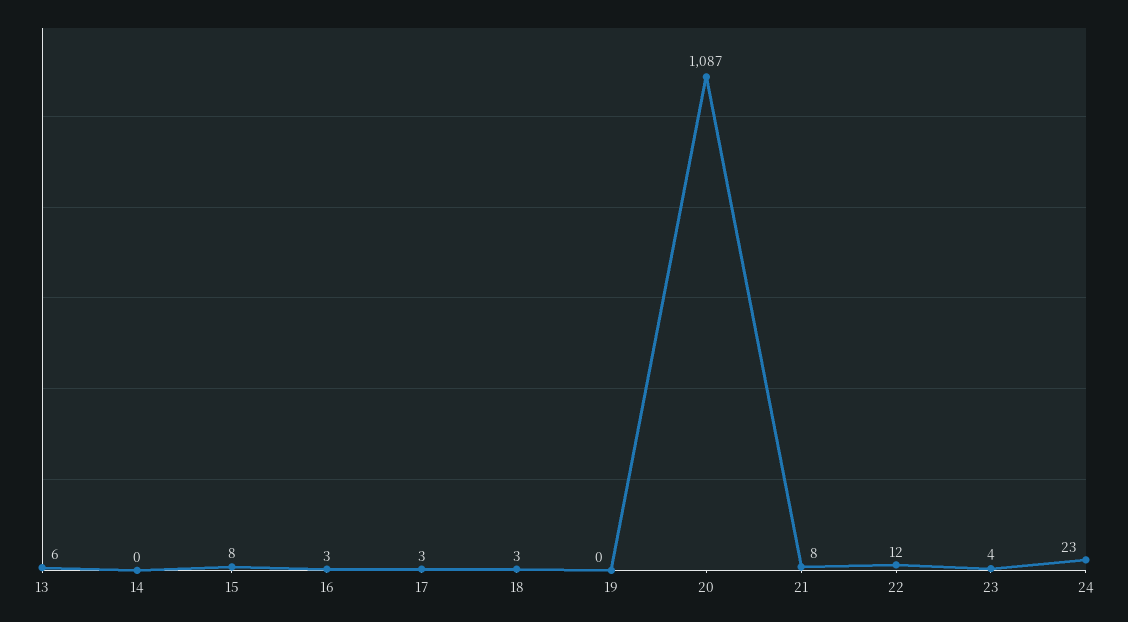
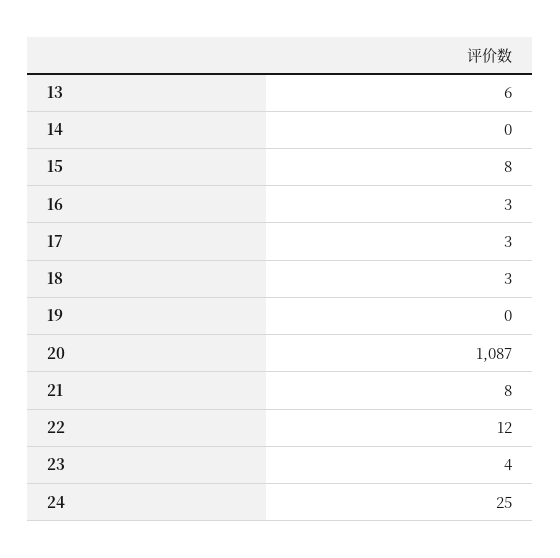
  {
    "13": 6,
    "14": 0,
    "15": 8,
    "16": 3,
    "17": 3,
    "18": 3,
    "19": 0,
    "20": 1087,
    "21": 8,
    "22": 12,
    "23": 4,
-   "24": 23
+   "24": 25
  }

